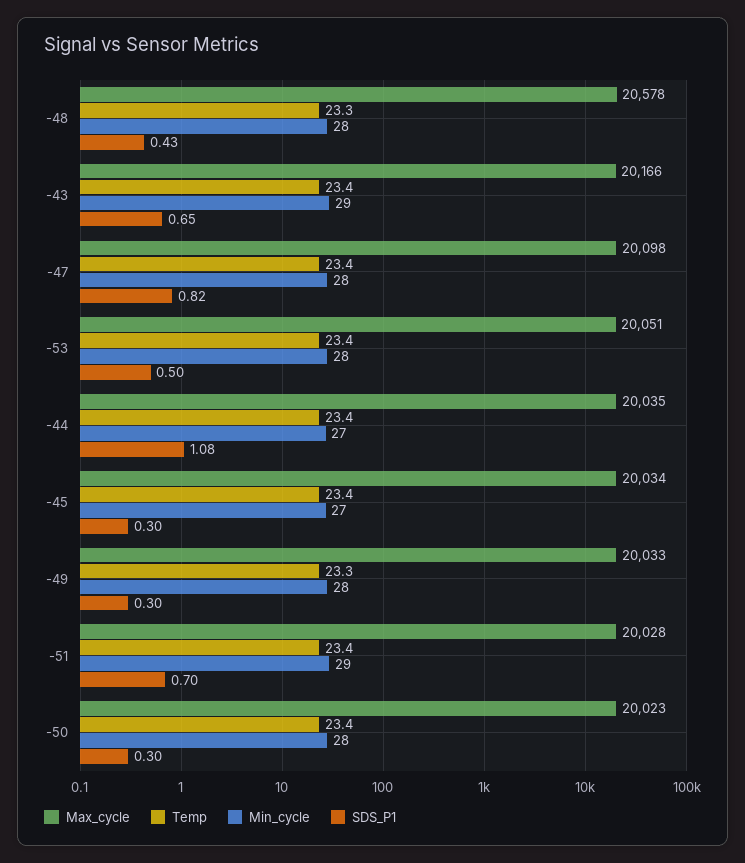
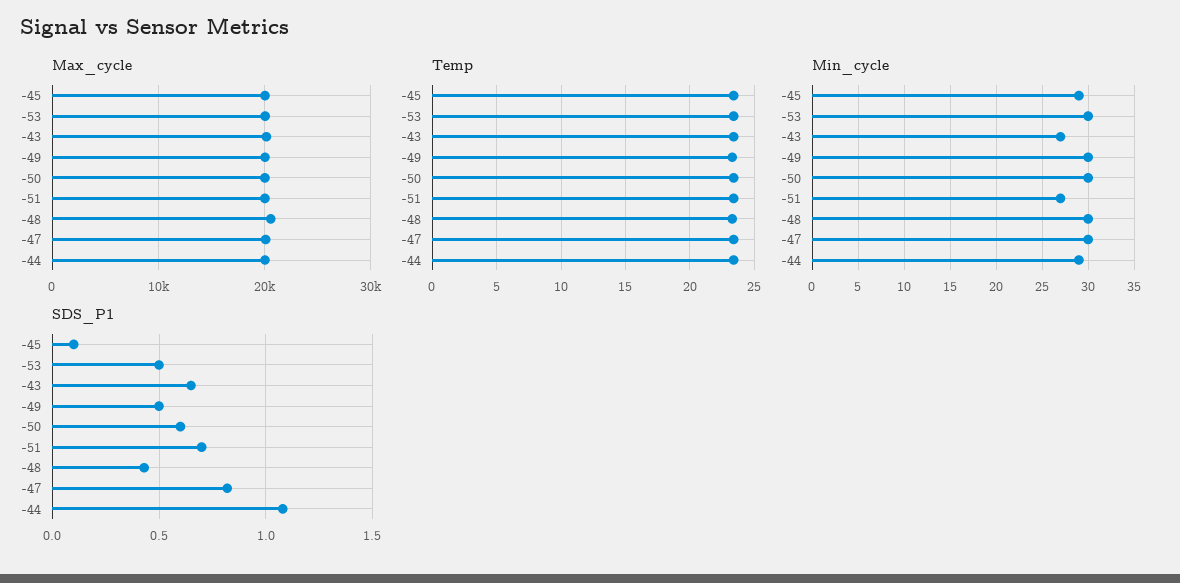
  {
    "Max_cycle": {
      "-48": 20578,
      "-43": 20166,
      "-47": 20098,
      "-53": 20051,
      "-44": 20035,
      "-45": 20034,
      "-49": 20033,
      "-51": 20028,
      "-50": 20023
    },
    "Temp": {
      "-48": 23.3,
      "-43": 23.4,
      "-47": 23.4,
      "-53": 23.4,
      "-44": 23.4,
      "-45": 23.4,
      "-49": 23.3,
      "-51": 23.4,
      "-50": 23.4
    },
    "Min_cycle": {
-     "-48": 28,
+     "-48": 30,
-     "-43": 29,
+     "-43": 27,
-     "-47": 28,
+     "-47": 30,
-     "-53": 28,
+     "-53": 30,
-     "-44": 27,
+     "-44": 29,
-     "-45": 27,
+     "-45": 29,
-     "-49": 28,
+     "-49": 30,
-     "-51": 29,
+     "-51": 27,
-     "-50": 28
+     "-50": 30
    },
    "SDS_P1": {
      "-48": 0.43,
      "-43": 0.65,
      "-47": 0.82,
      "-53": 0.5,
      "-44": 1.08,
-     "-45": 0.3,
+     "-45": 0.1,
-     "-49": 0.3,
+     "-49": 0.5,
      "-51": 0.7,
-     "-50": 0.3
+     "-50": 0.6
    }
  }

